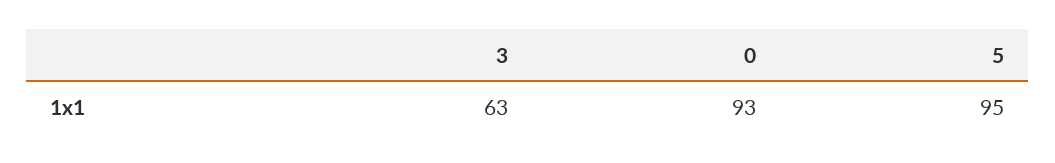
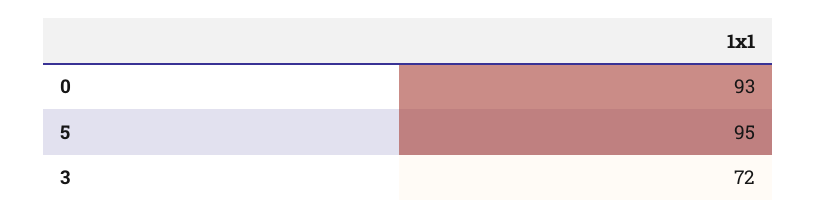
  {
-   "3": 63,
+   "3": 72,
    "0": 93,
    "5": 95
  }

